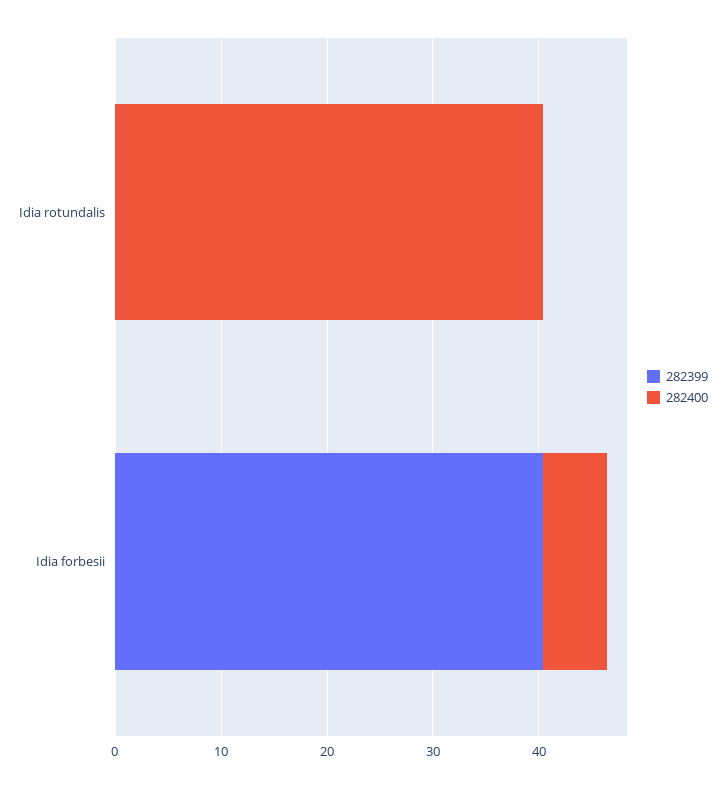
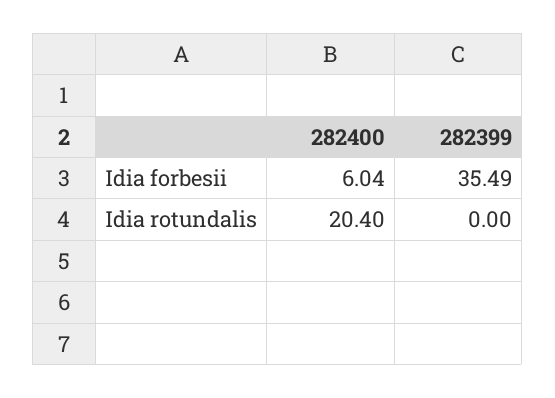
  {
    "282399": {
      "Idia rotundalis": 0,
-     "Idia forbesii": 40
+     "Idia forbesii": 35.49
    },
    "282400": {
-     "Idia rotundalis": 40,
+     "Idia rotundalis": 20.4,
      "Idia forbesii": 6.04
    }
  }

